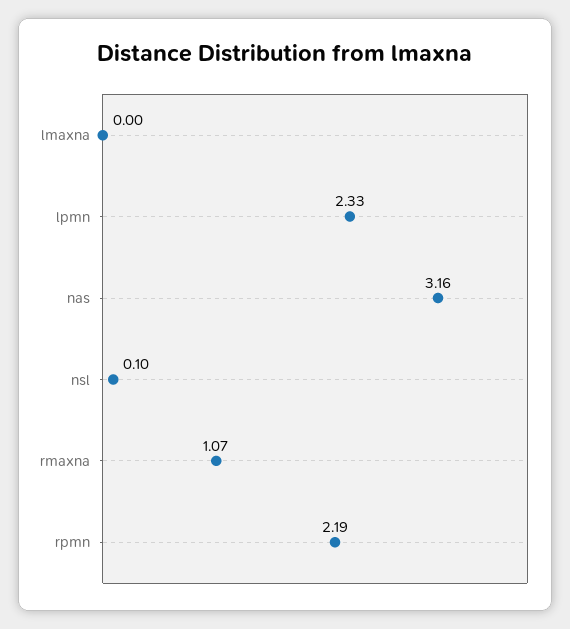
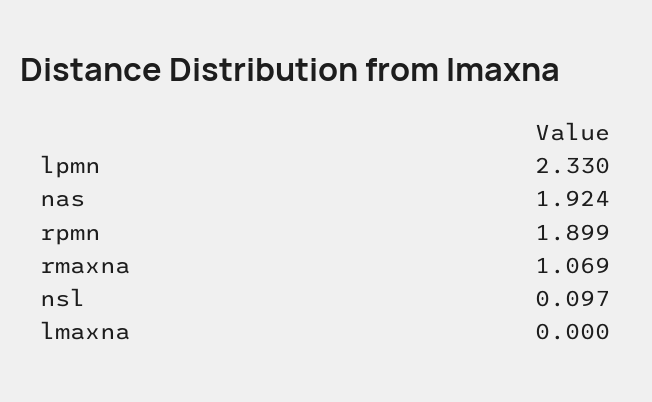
  {
    "lmaxna": 0,
    "lpmn": 2.33,
-   "nas": 3.16,
+   "nas": 1.924,
    "nsl": 0.097,
    "rmaxna": 1.069,
-   "rpmn": 2.19
+   "rpmn": 1.899
  }

